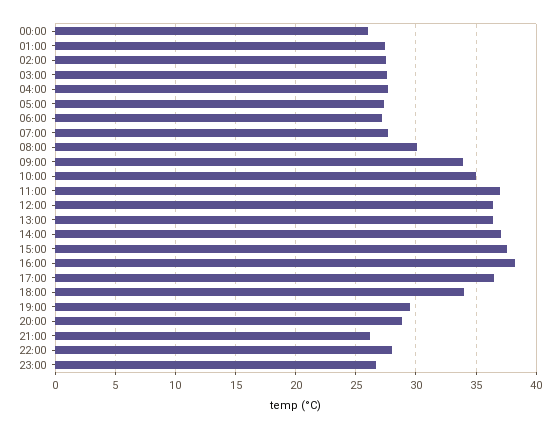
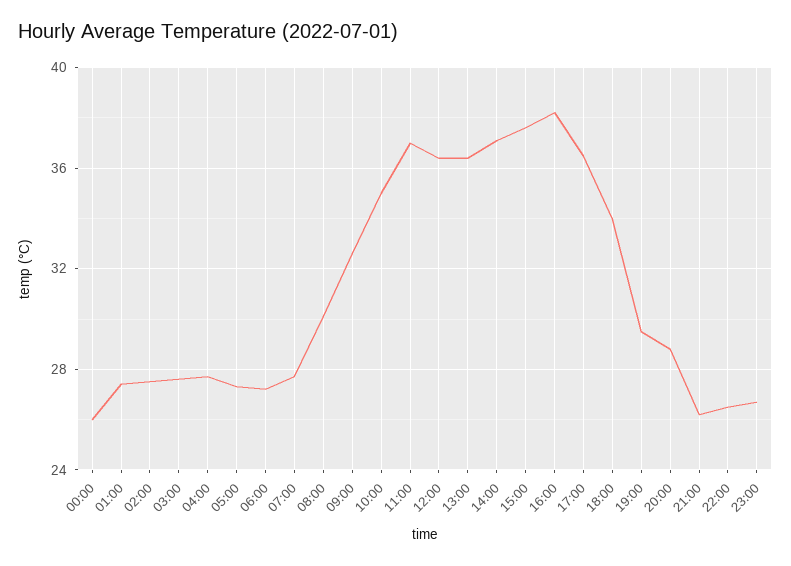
  {
    "00:00": 26,
    "01:00": 27.5,
    "02:00": 27.5,
    "03:00": 27.5,
    "04:00": 27.5,
    "05:00": 27.5,
    "06:00": 27,
    "07:00": 27.5,
    "08:00": 30,
-   "09:00": 34,
+   "09:00": 32.5,
    "10:00": 35,
    "11:00": 37,
    "12:00": 36.5,
    "13:00": 36.5,
    "14:00": 37,
    "15:00": 37.5,
    "16:00": 38,
    "17:00": 36.5,
    "18:00": 34,
    "19:00": 29.5,
    "20:00": 29,
    "21:00": 26,
-   "22:00": 28,
+   "22:00": 26.5,
    "23:00": 26.5
  }

